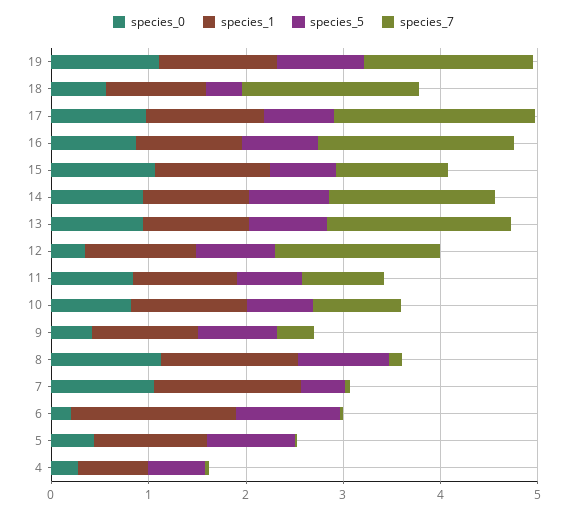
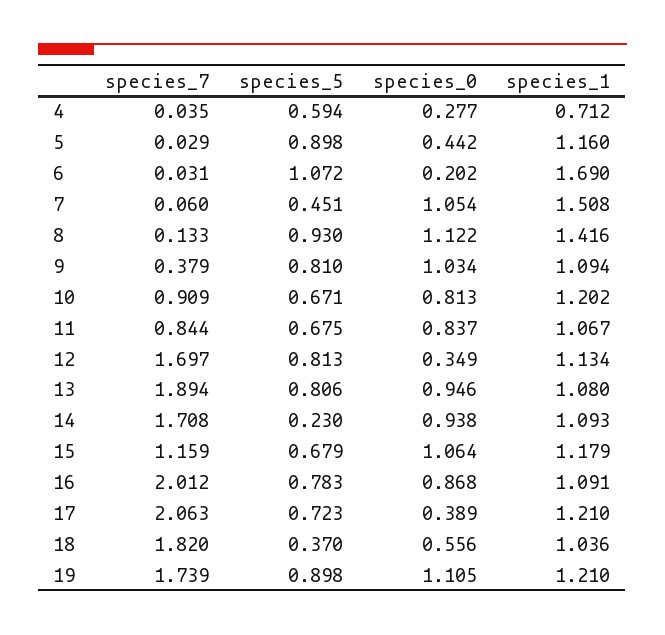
  {
    "species_0": {
      "19": 1.105,
      "18": 0.556,
-     "17": 1,
+     "17": 0.389,
      "16": 0.868,
      "15": 1.064,
      "14": 0.938,
      "13": 0.946,
      "12": 0.349,
      "11": 0.837,
      "10": 0.813,
-     "9": 0.4,
+     "9": 1.034,
      "8": 1.122,
      "7": 1.054,
      "6": 0.202,
      "5": 0.442,
      "4": 0.277
    },
    "species_1": {
      "19": 1.21,
      "18": 1.036,
      "17": 1.21,
      "16": 1.091,
      "15": 1.179,
      "14": 1.093,
      "13": 1.08,
      "12": 1.134,
      "11": 1.067,
      "10": 1.202,
      "9": 1.094,
      "8": 1.416,
      "7": 1.508,
      "6": 1.69,
      "5": 1.16,
      "4": 0.712
    },
    "species_5": {
      "19": 0.898,
      "18": 0.37,
      "17": 0.723,
      "16": 0.783,
      "15": 0.679,
-     "14": 0.8,
+     "14": 0.23,
      "13": 0.806,
      "12": 0.813,
      "11": 0.675,
      "10": 0.671,
      "9": 0.81,
      "8": 0.93,
      "7": 0.451,
      "6": 1.072,
      "5": 0.898,
      "4": 0.594
    },
    "species_7": {
      "19": 1.739,
      "18": 1.82,
      "17": 2.063,
      "16": 2.012,
      "15": 1.159,
      "14": 1.708,
      "13": 1.894,
      "12": 1.697,
      "11": 0.844,
      "10": 0.909,
      "9": 0.379,
      "8": 0.133,
      "7": 0.06,
      "6": 0.031,
      "5": 0.029,
      "4": 0.035
    }
  }

